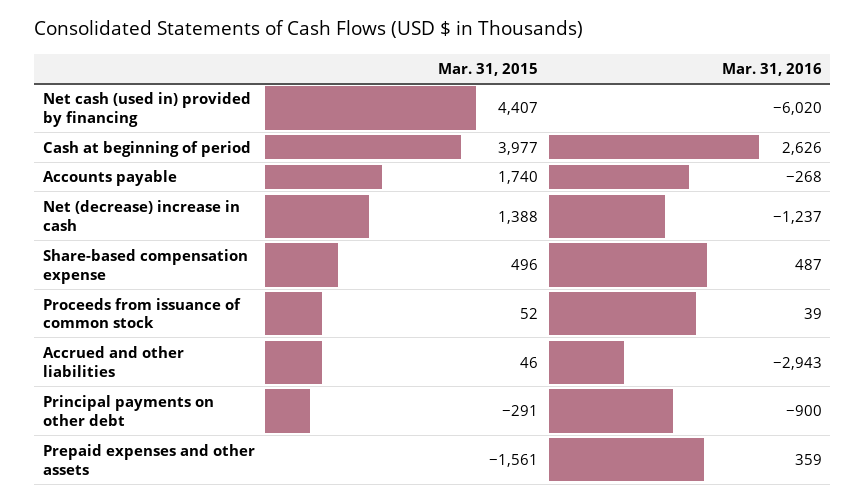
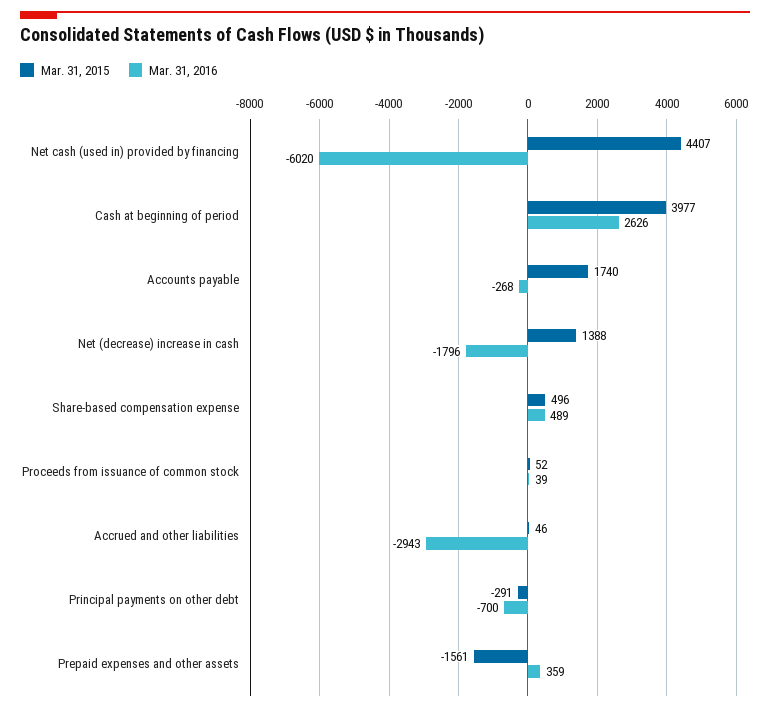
  {
    "Mar. 31, 2015": {
      "Net cash (used in) provided by financing": 4407,
      "Cash at beginning of period": 3977,
      "Accounts payable": 1740,
      "Net (decrease) increase in cash": 1388,
      "Share-based compensation expense": 496,
      "Proceeds from issuance of common stock": 52,
      "Accrued and other liabilities": 46,
      "Principal payments on other debt": -291,
      "Prepaid expenses and other assets": -1561
    },
    "Mar. 31, 2016": {
      "Net cash (used in) provided by financing": -6020,
      "Cash at beginning of period": 2626,
      "Accounts payable": -268,
-     "Net (decrease) increase in cash": -1237,
+     "Net (decrease) increase in cash": -1796,
-     "Share-based compensation expense": 487,
+     "Share-based compensation expense": 489,
      "Proceeds from issuance of common stock": 39,
      "Accrued and other liabilities": -2943,
-     "Principal payments on other debt": -900,
+     "Principal payments on other debt": -700,
      "Prepaid expenses and other assets": 359
    }
  }

